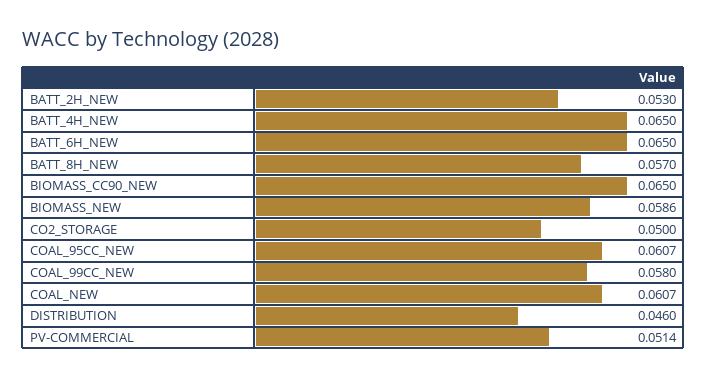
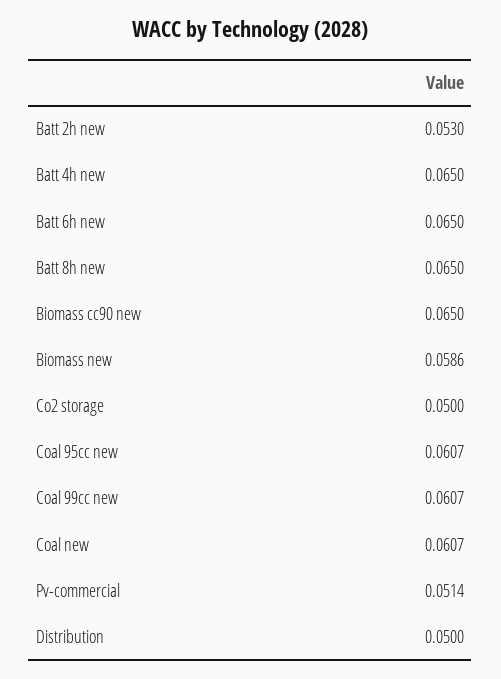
  {
    "BATT_2H_NEW": 0.053,
    "BATT_4H_NEW": 0.065,
    "BATT_6H_NEW": 0.065,
-   "BATT_8H_NEW": 0.057,
+   "BATT_8H_NEW": 0.065,
    "BIOMASS_CC90_NEW": 0.065,
    "BIOMASS_NEW": 0.0586,
    "CO2_STORAGE": 0.05,
    "COAL_95CC_NEW": 0.0607,
-   "COAL_99CC_NEW": 0.058,
+   "COAL_99CC_NEW": 0.0607,
    "COAL_NEW": 0.0607,
-   "DISTRIBUTION": 0.046,
+   "DISTRIBUTION": 0.05,
    "PV-COMMERCIAL": 0.0514
  }

